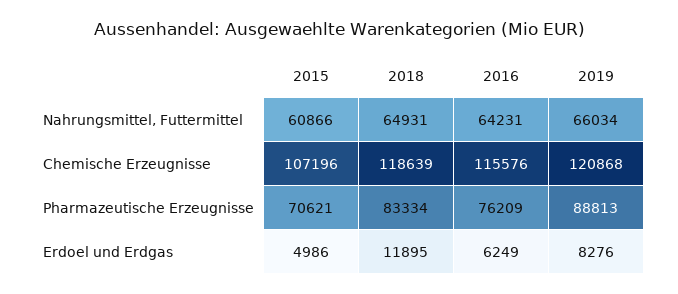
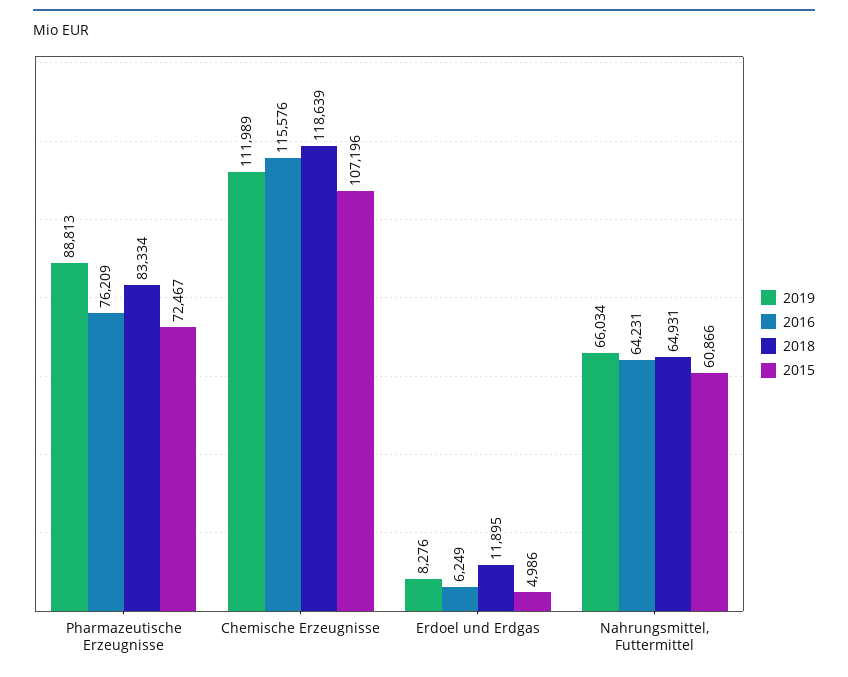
  {
    "2015": {
      "Nahrungsmittel, Futtermittel": 60866,
      "Chemische Erzeugnisse": 107196,
-     "Pharmazeutische Erzeugnisse": 70621,
+     "Pharmazeutische Erzeugnisse": 72467,
      "Erdoel und Erdgas": 4986
    },
    "2018": {
      "Nahrungsmittel, Futtermittel": 64931,
      "Chemische Erzeugnisse": 118639,
      "Pharmazeutische Erzeugnisse": 83334,
      "Erdoel und Erdgas": 11895
    },
    "2016": {
      "Nahrungsmittel, Futtermittel": 64231,
      "Chemische Erzeugnisse": 115576,
      "Pharmazeutische Erzeugnisse": 76209,
      "Erdoel und Erdgas": 6249
    },
    "2019": {
      "Nahrungsmittel, Futtermittel": 66034,
-     "Chemische Erzeugnisse": 120868,
+     "Chemische Erzeugnisse": 111989,
      "Pharmazeutische Erzeugnisse": 88813,
      "Erdoel und Erdgas": 8276
    }
  }

